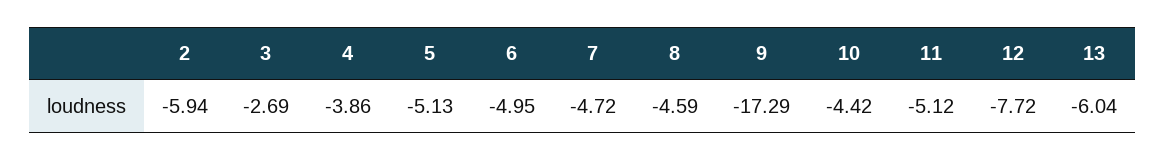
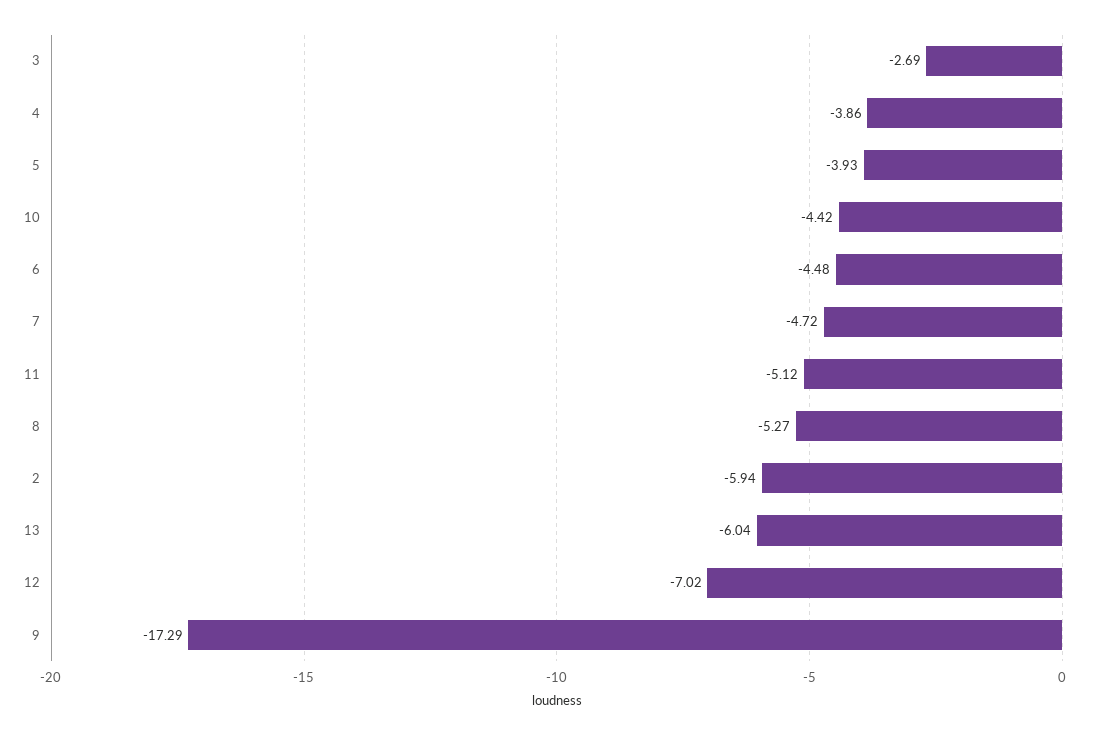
  {
    "2": -5.94,
    "3": -2.69,
    "4": -3.86,
-   "5": -5.13,
+   "5": -3.93,
-   "6": -4.95,
+   "6": -4.48,
    "7": -4.72,
-   "8": -4.59,
+   "8": -5.27,
    "9": -17.29,
    "10": -4.42,
    "11": -5.12,
-   "12": -7.72,
+   "12": -7.02,
    "13": -6.04
  }

